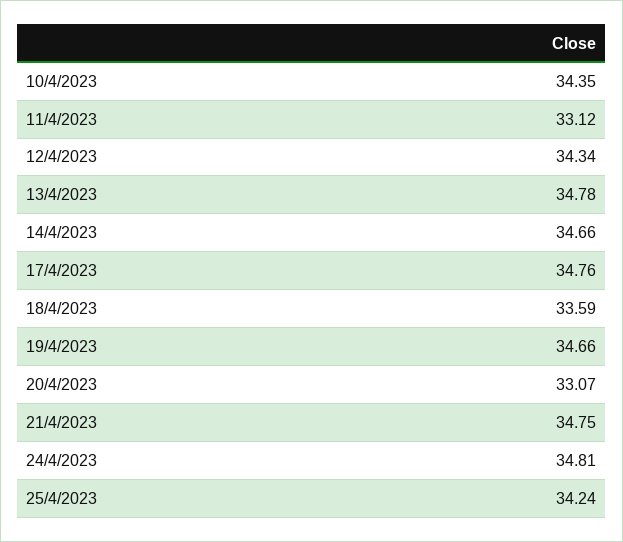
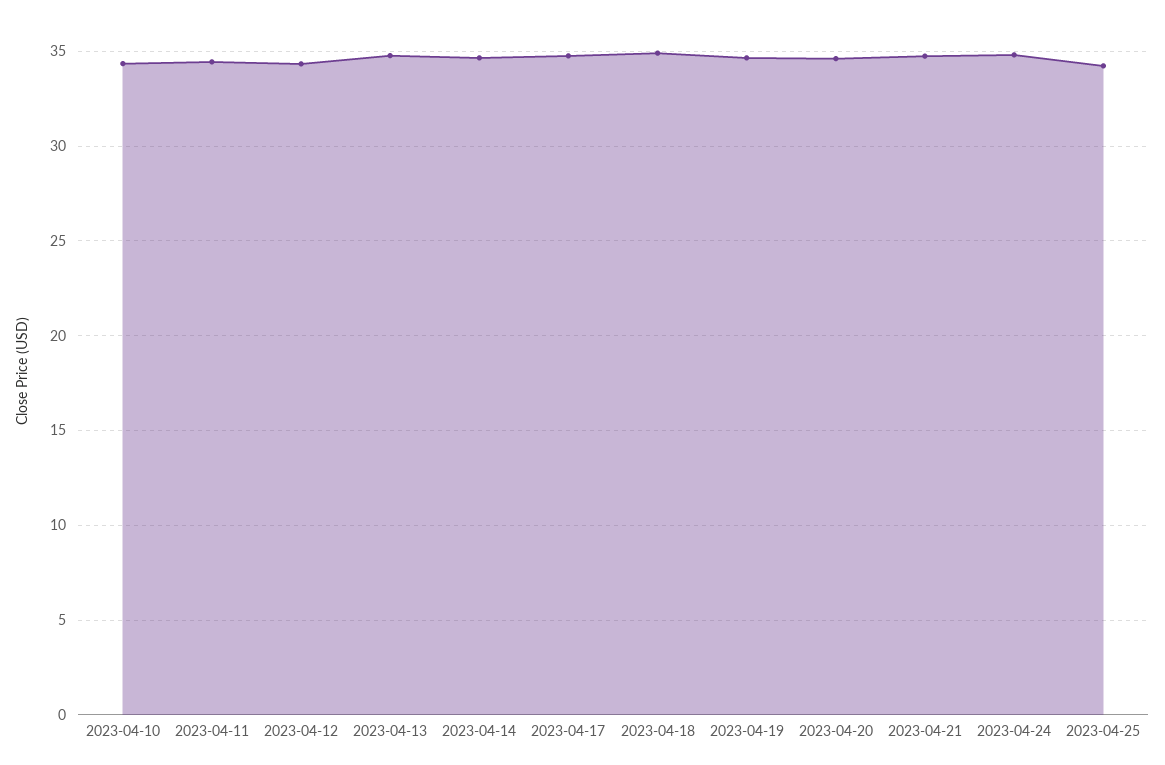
  {
    "10/4/2023": 34.35,
-   "11/4/2023": 33.12,
+   "11/4/2023": 34.5,
    "12/4/2023": 34.34,
    "13/4/2023": 34.78,
    "14/4/2023": 34.66,
    "17/4/2023": 34.76,
-   "18/4/2023": 33.59,
+   "18/4/2023": 35,
    "19/4/2023": 34.66,
-   "20/4/2023": 33.07,
+   "20/4/2023": 34.5,
    "21/4/2023": 34.75,
    "24/4/2023": 34.81,
    "25/4/2023": 34.24
  }

